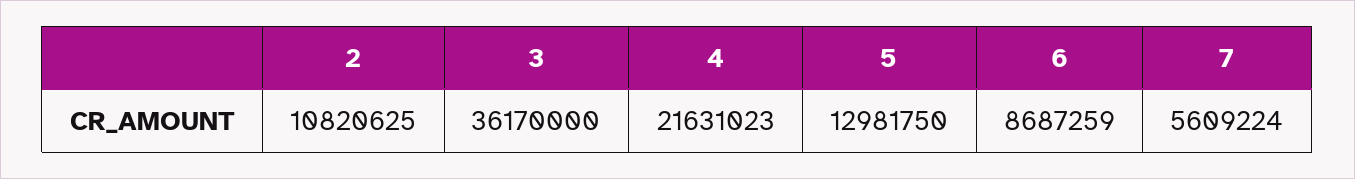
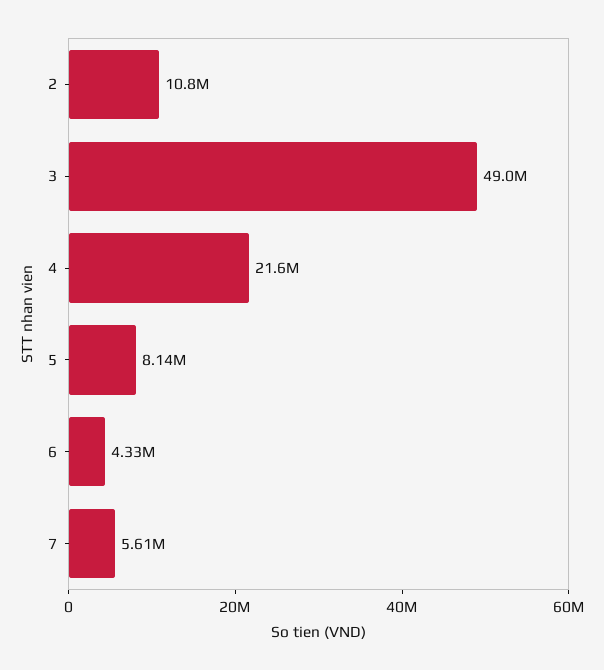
  {
    "2": 10820625,
-   "3": 36170000,
+   "3": 49000000,
    "4": 21631023,
-   "5": 12981750,
+   "5": 8140000,
-   "6": 8687259,
+   "6": 4330000,
    "7": 5609224
  }

